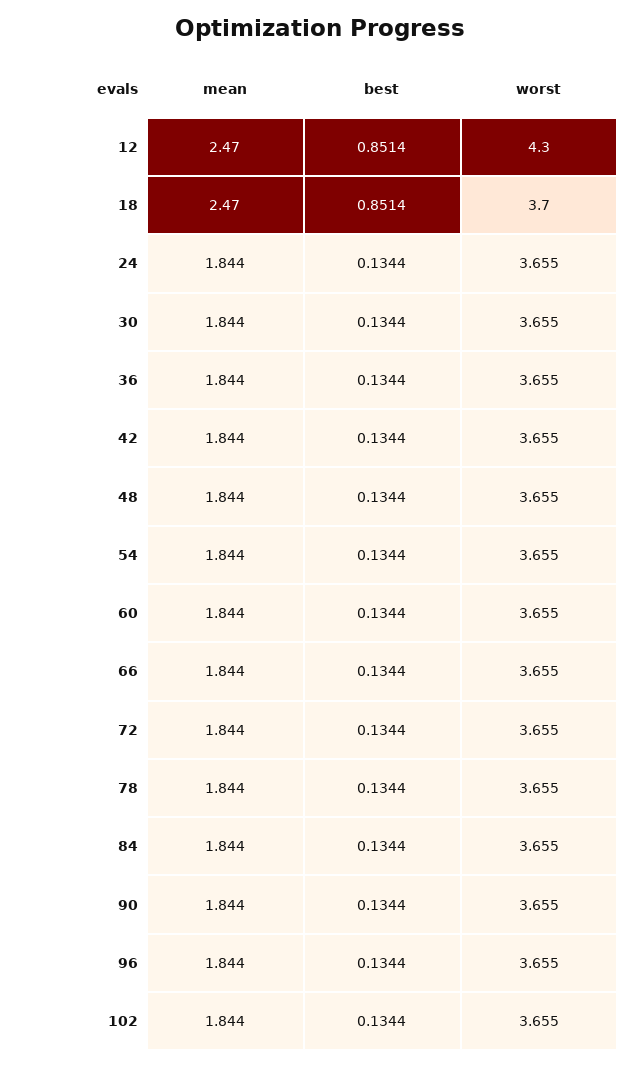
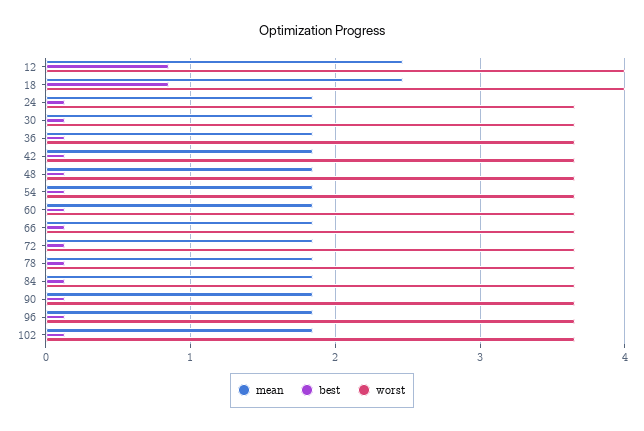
  {
    "mean": {
      "12": 2.47,
      "18": 2.47,
      "24": 1.844,
      "30": 1.844,
      "36": 1.844,
      "42": 1.844,
      "48": 1.844,
      "54": 1.844,
      "60": 1.844,
      "66": 1.844,
      "72": 1.844,
      "78": 1.844,
      "84": 1.844,
      "90": 1.844,
      "96": 1.844,
      "102": 1.844
    },
    "best": {
      "12": 0.8514,
      "18": 0.8514,
      "24": 0.1344,
      "30": 0.1344,
      "36": 0.1344,
      "42": 0.1344,
      "48": 0.1344,
      "54": 0.1344,
      "60": 0.1344,
      "66": 0.1344,
      "72": 0.1344,
      "78": 0.1344,
      "84": 0.1344,
      "90": 0.1344,
      "96": 0.1344,
      "102": 0.1344
    },
    "worst": {
-     "12": 4.3,
+     "12": 4,
-     "18": 3.7,
+     "18": 4,
      "24": 3.655,
      "30": 3.655,
      "36": 3.655,
      "42": 3.655,
      "48": 3.655,
      "54": 3.655,
      "60": 3.655,
      "66": 3.655,
      "72": 3.655,
      "78": 3.655,
      "84": 3.655,
      "90": 3.655,
      "96": 3.655,
      "102": 3.655
    }
  }

